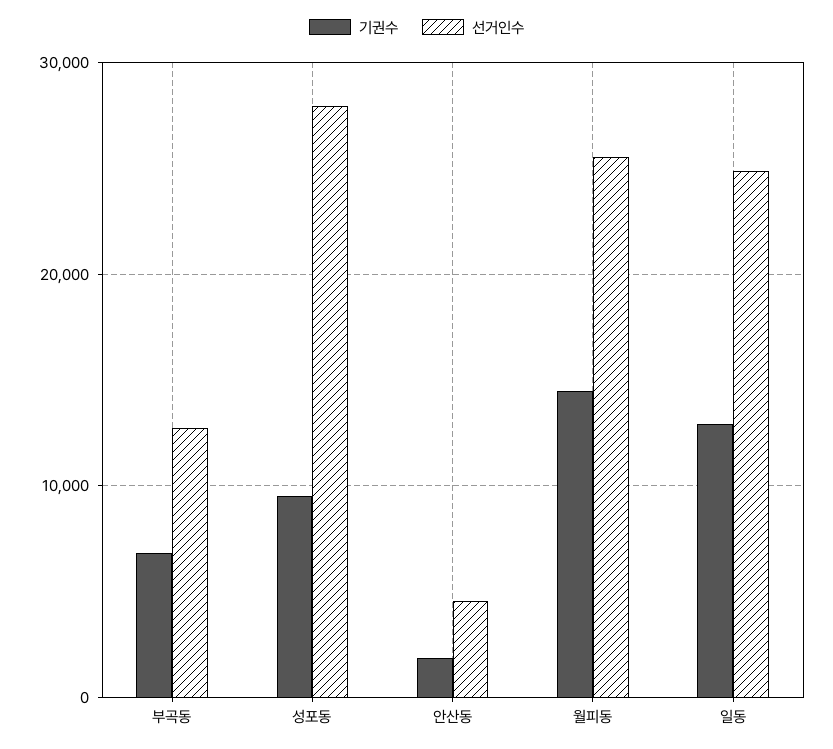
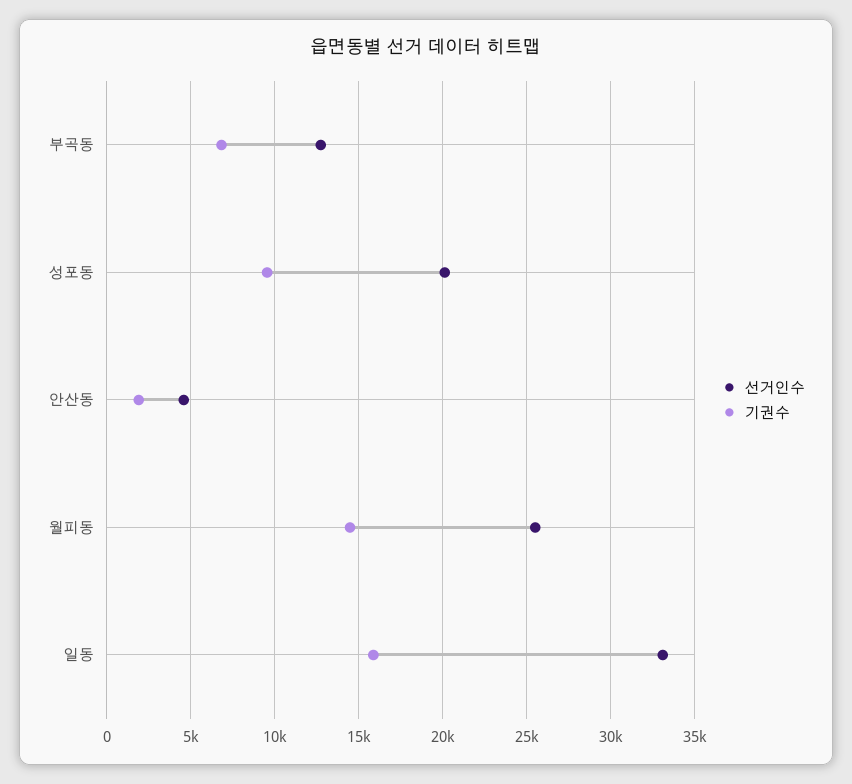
  {
    "기권수": {
      "부곡동": 7000,
      "성포동": 9500,
      "안산동": 2000,
      "월피동": 14500,
-     "일동": 13000
+     "일동": 16000
    },
    "선거인수": {
      "부곡동": 12500,
-     "성포동": 28000,
+     "성포동": 20000,
      "안산동": 4500,
      "월피동": 25500,
-     "일동": 25000
+     "일동": 33000
    }
  }

